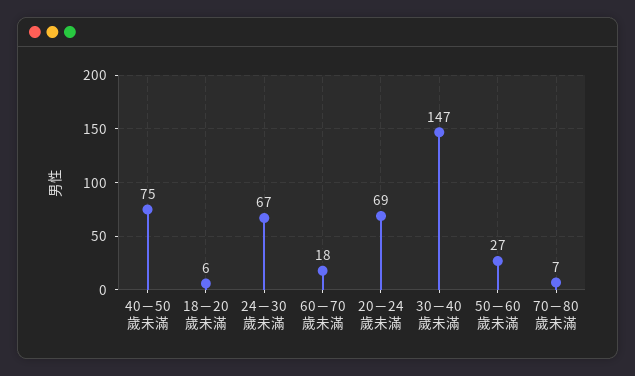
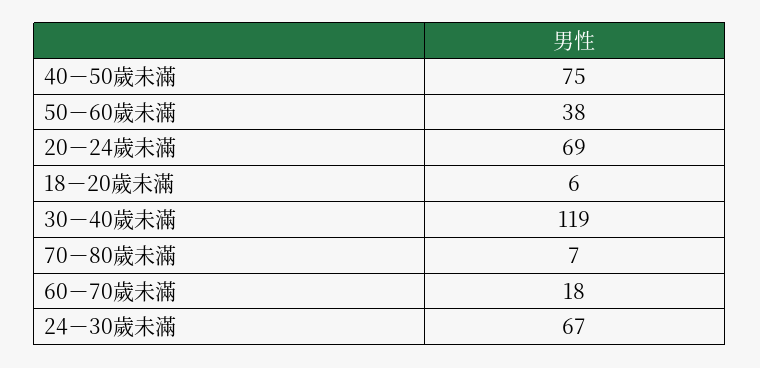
  {
    "40－50歲未滿": 75,
    "18－20歲未滿": 6,
    "24－30歲未滿": 67,
    "60－70歲未滿": 18,
    "20－24歲未滿": 69,
-   "30－40歲未滿": 147,
+   "30－40歲未滿": 119,
-   "50－60歲未滿": 27,
+   "50－60歲未滿": 38,
    "70－80歲未滿": 7
  }

